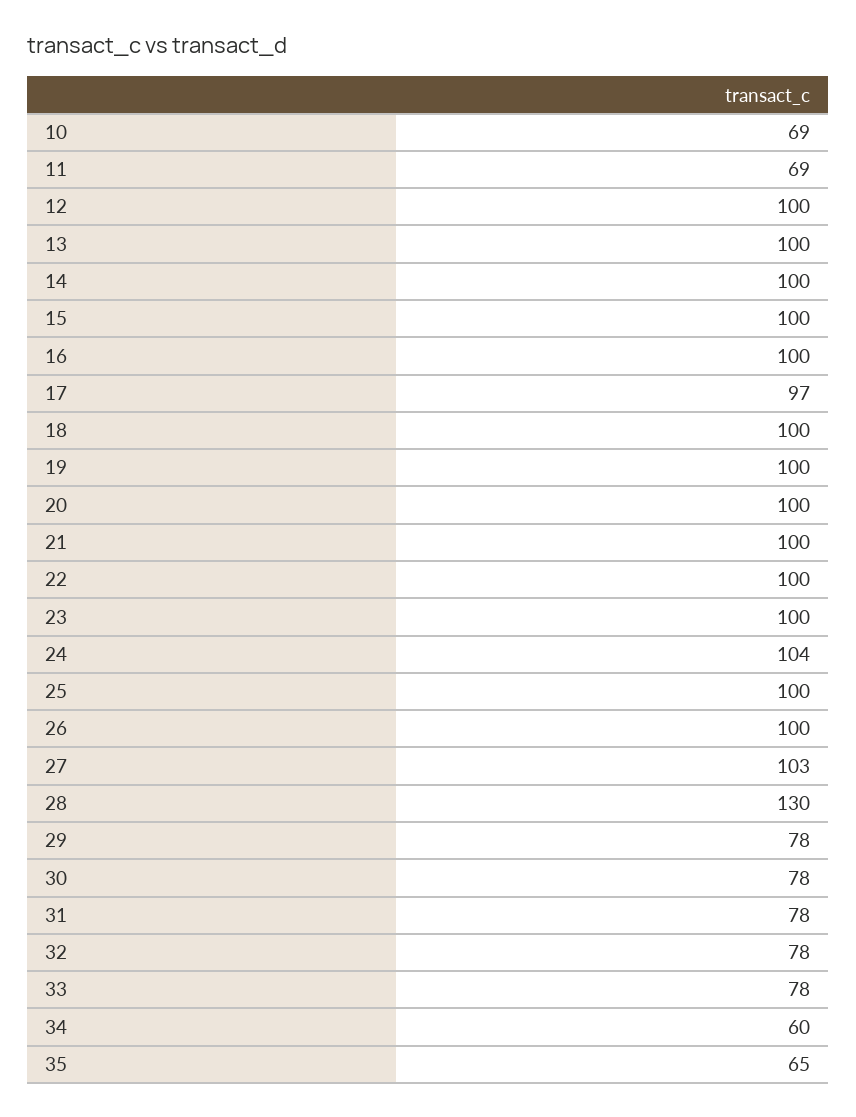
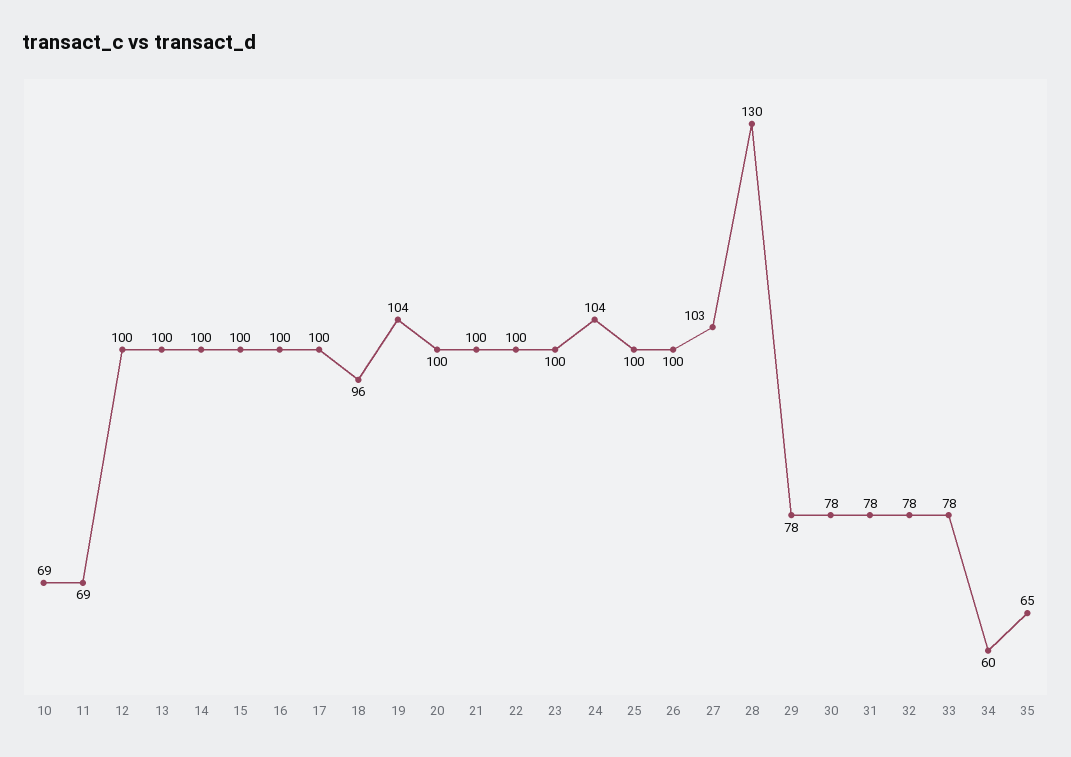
  {
    "10": 69,
    "11": 69,
    "12": 100,
    "13": 100,
    "14": 100,
    "15": 100,
    "16": 100,
-   "17": 97,
+   "17": 100,
-   "18": 100,
+   "18": 96,
-   "19": 100,
+   "19": 104,
    "20": 100,
    "21": 100,
    "22": 100,
    "23": 100,
    "24": 104,
    "25": 100,
    "26": 100,
    "27": 103,
    "28": 130,
    "29": 78,
    "30": 78,
    "31": 78,
    "32": 78,
    "33": 78,
    "34": 60,
    "35": 65
  }

